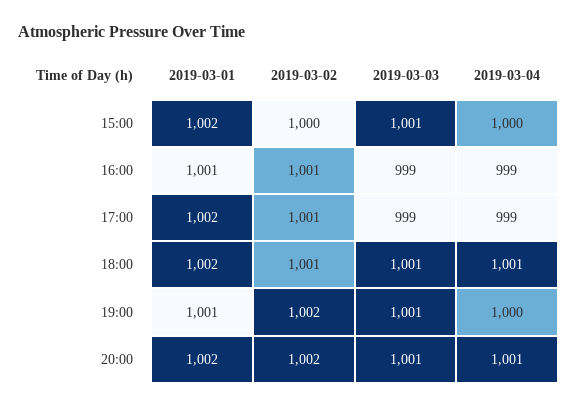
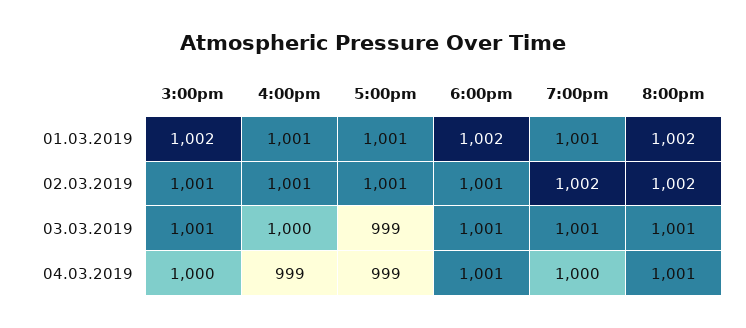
  {
    "2019-03-01": {
      "15:00": 1002,
      "16:00": 1001,
-     "17:00": 1002,
+     "17:00": 1001,
      "18:00": 1002,
      "19:00": 1001,
      "20:00": 1002
    },
    "2019-03-02": {
-     "15:00": 1000,
+     "15:00": 1001,
      "16:00": 1001,
      "17:00": 1001,
      "18:00": 1001,
      "19:00": 1002,
      "20:00": 1002
    },
    "2019-03-03": {
      "15:00": 1001,
-     "16:00": 999,
+     "16:00": 1000,
      "17:00": 999,
      "18:00": 1001,
      "19:00": 1001,
      "20:00": 1001
    },
    "2019-03-04": {
      "15:00": 1000,
      "16:00": 999,
      "17:00": 999,
      "18:00": 1001,
      "19:00": 1000,
      "20:00": 1001
    }
  }

